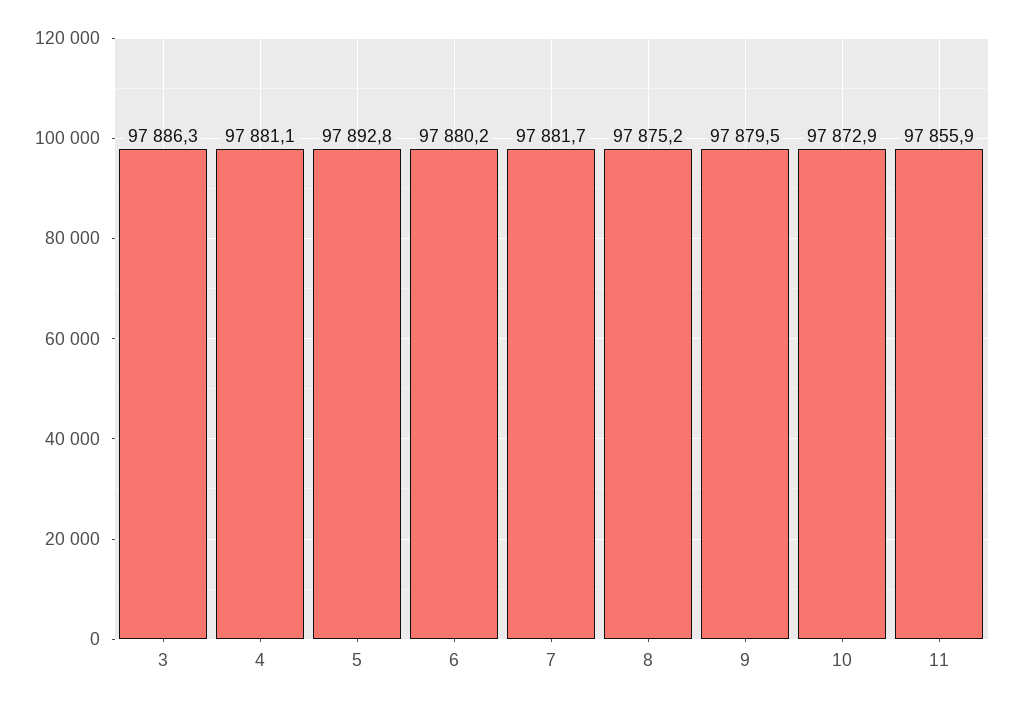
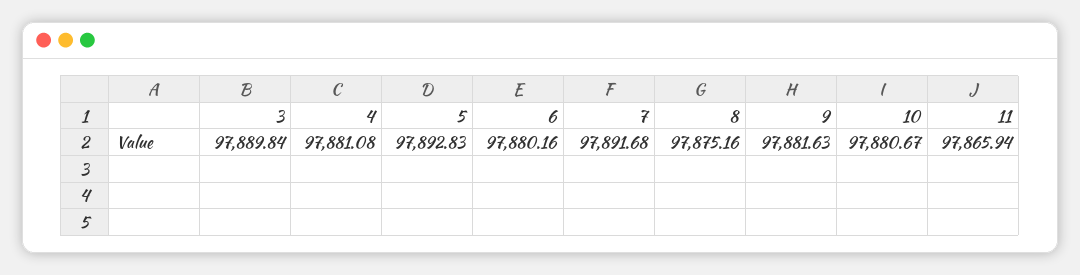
  {
-   "3": 97886.3,
+   "3": 97889.84,
    "4": 97881.08,
    "5": 97892.83,
    "6": 97880.16,
-   "7": 97881.7,
+   "7": 97891.68,
    "8": 97875.16,
-   "9": 97879.5,
+   "9": 97881.63,
-   "10": 97872.9,
+   "10": 97880.67,
-   "11": 97855.9
+   "11": 97865.94
  }

